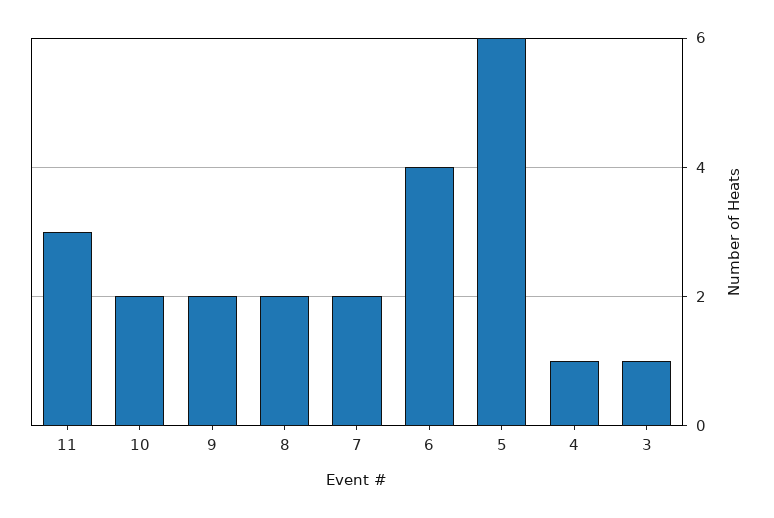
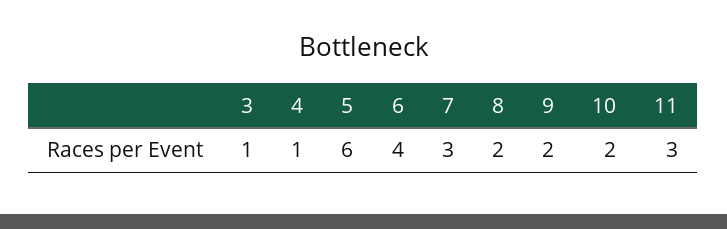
  {
    "11": 3,
    "10": 2,
    "9": 2,
    "8": 2,
-   "7": 2,
+   "7": 3,
    "6": 4,
    "5": 6,
    "4": 1,
    "3": 1
  }

